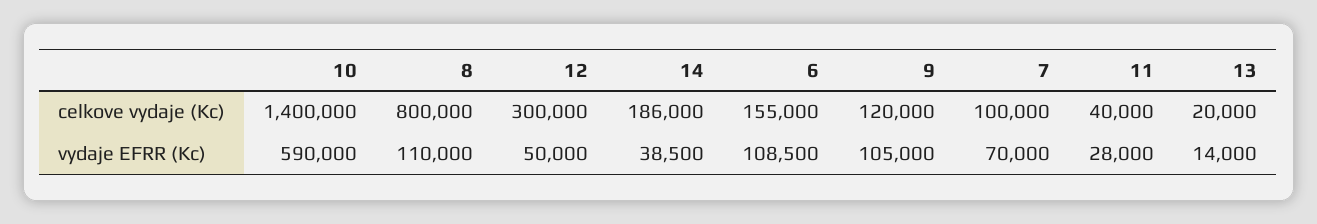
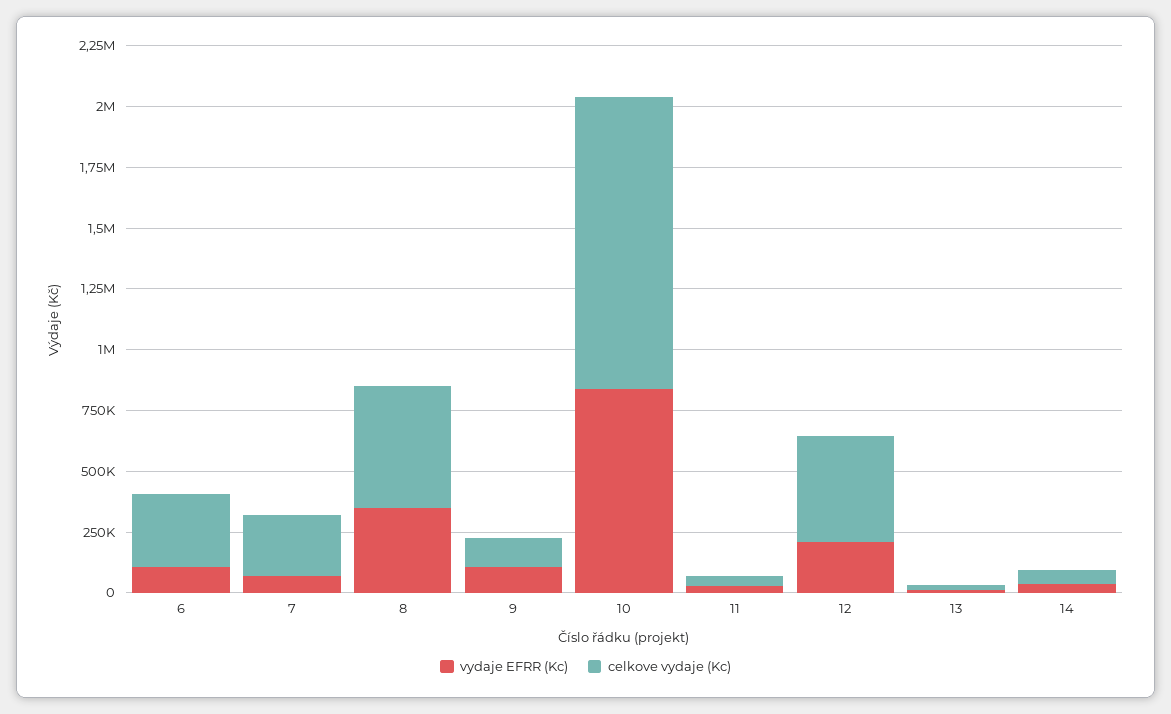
  {
    "celkove vydaje (Kc)": {
-     "10": 1400000,
+     "10": 1200000,
-     "8": 800000,
+     "8": 500000,
-     "12": 300000,
+     "12": 450000,
-     "14": 186000,
+     "14": 50000,
-     "6": 155000,
+     "6": 300000,
      "9": 120000,
-     "7": 100000,
+     "7": 250000,
      "11": 40000,
      "13": 20000
    },
    "vydaje EFRR (Kc)": {
-     "10": 590000,
+     "10": 850000,
-     "8": 110000,
+     "8": 350000,
-     "12": 50000,
+     "12": 200000,
      "14": 38500,
      "6": 108500,
      "9": 105000,
      "7": 70000,
      "11": 28000,
      "13": 14000
    }
  }

